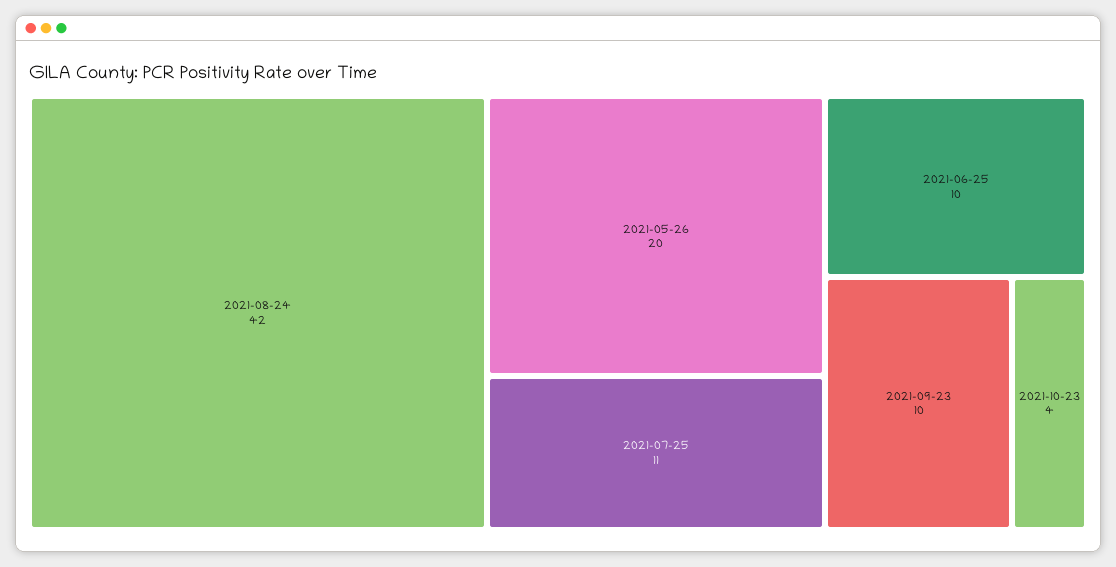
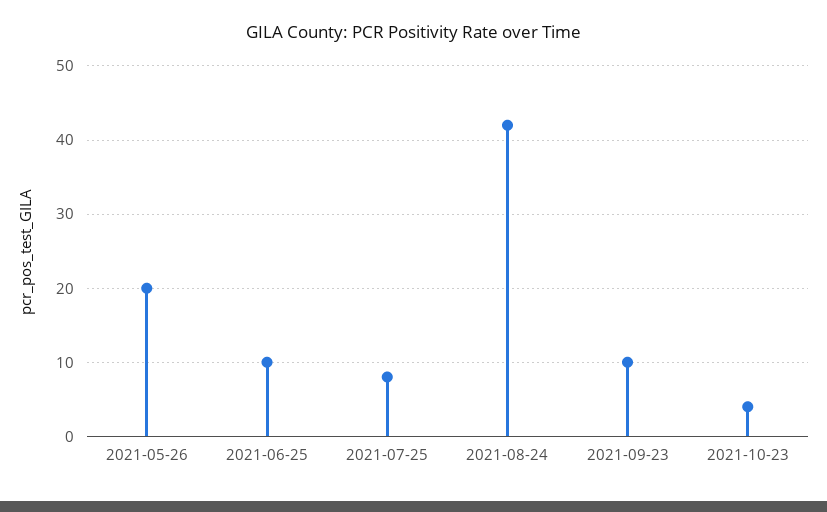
  {
    "2021-08-24": 42,
    "2021-05-26": 20,
-   "2021-07-25": 11,
+   "2021-07-25": 8,
    "2021-06-25": 10,
    "2021-09-23": 10,
    "2021-10-23": 4
  }

